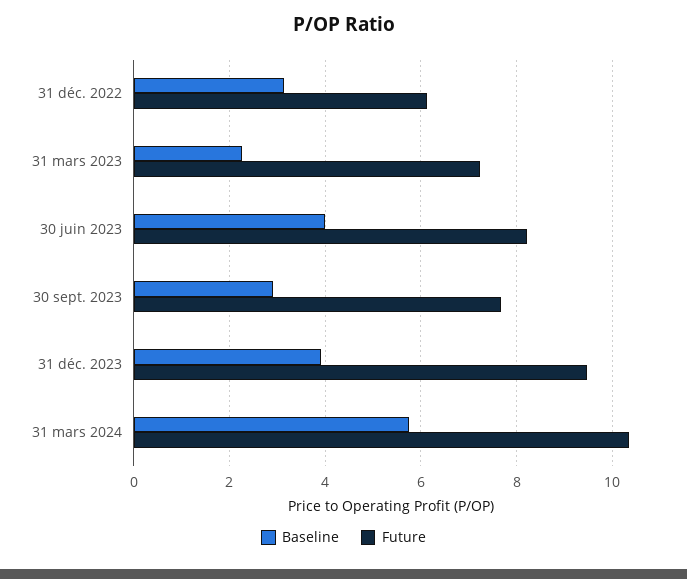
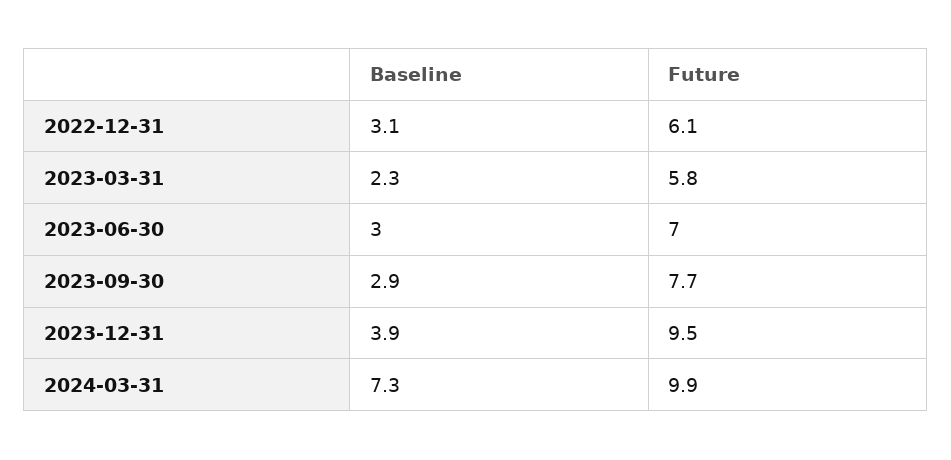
  {
    "Baseline": {
      "31 déc. 2022": 3.1,
      "31 mars 2023": 2.3,
-     "30 juin 2023": 4,
+     "30 juin 2023": 3,
      "30 sept. 2023": 2.9,
      "31 déc. 2023": 3.9,
-     "31 mars 2024": 5.8
+     "31 mars 2024": 7.3
    },
    "Future": {
      "31 déc. 2022": 6.1,
-     "31 mars 2023": 7.2,
+     "31 mars 2023": 5.8,
-     "30 juin 2023": 8.2,
+     "30 juin 2023": 7,
      "30 sept. 2023": 7.7,
      "31 déc. 2023": 9.5,
-     "31 mars 2024": 10.4
+     "31 mars 2024": 9.9
    }
  }

